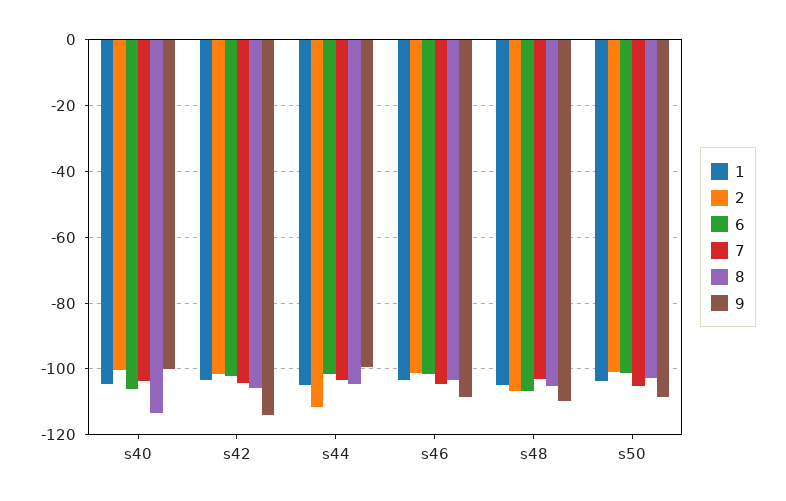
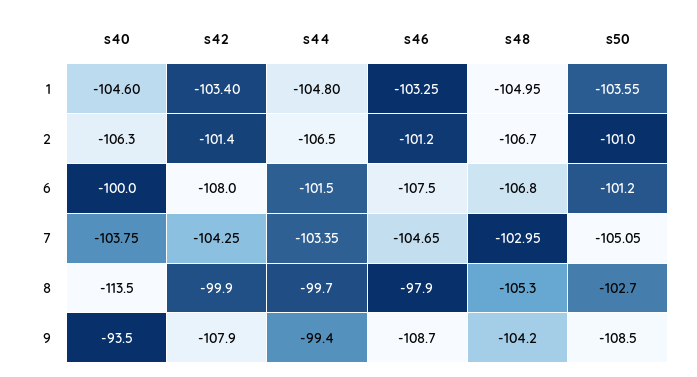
  {
    "1": {
      "s40": -104.6,
      "s42": -103.4,
      "s44": -104.8,
      "s46": -103.25,
      "s48": -104.95,
      "s50": -103.55
    },
    "2": {
-     "s40": -100,
+     "s40": -106.3,
      "s42": -101.4,
-     "s44": -112,
+     "s44": -106.5,
      "s46": -101.2,
      "s48": -106.7,
      "s50": -101
    },
    "6": {
-     "s40": -106,
+     "s40": -100,
-     "s42": -102,
+     "s42": -108,
      "s44": -101.5,
-     "s46": -102,
+     "s46": -107.5,
      "s48": -106.8,
      "s50": -101.2
    },
    "7": {
      "s40": -103.75,
      "s42": -104.25,
      "s44": -103.35,
      "s46": -104.65,
      "s48": -102.95,
      "s50": -105.05
    },
    "8": {
      "s40": -113.5,
-     "s42": -106,
+     "s42": -99.9,
-     "s44": -104,
+     "s44": -99.7,
-     "s46": -104,
+     "s46": -97.9,
      "s48": -105.3,
      "s50": -102.7
    },
    "9": {
-     "s40": -100,
+     "s40": -93.5,
-     "s42": -114,
+     "s42": -107.9,
      "s44": -99.4,
      "s46": -108.7,
-     "s48": -110,
+     "s48": -104.2,
      "s50": -108.5
    }
  }

